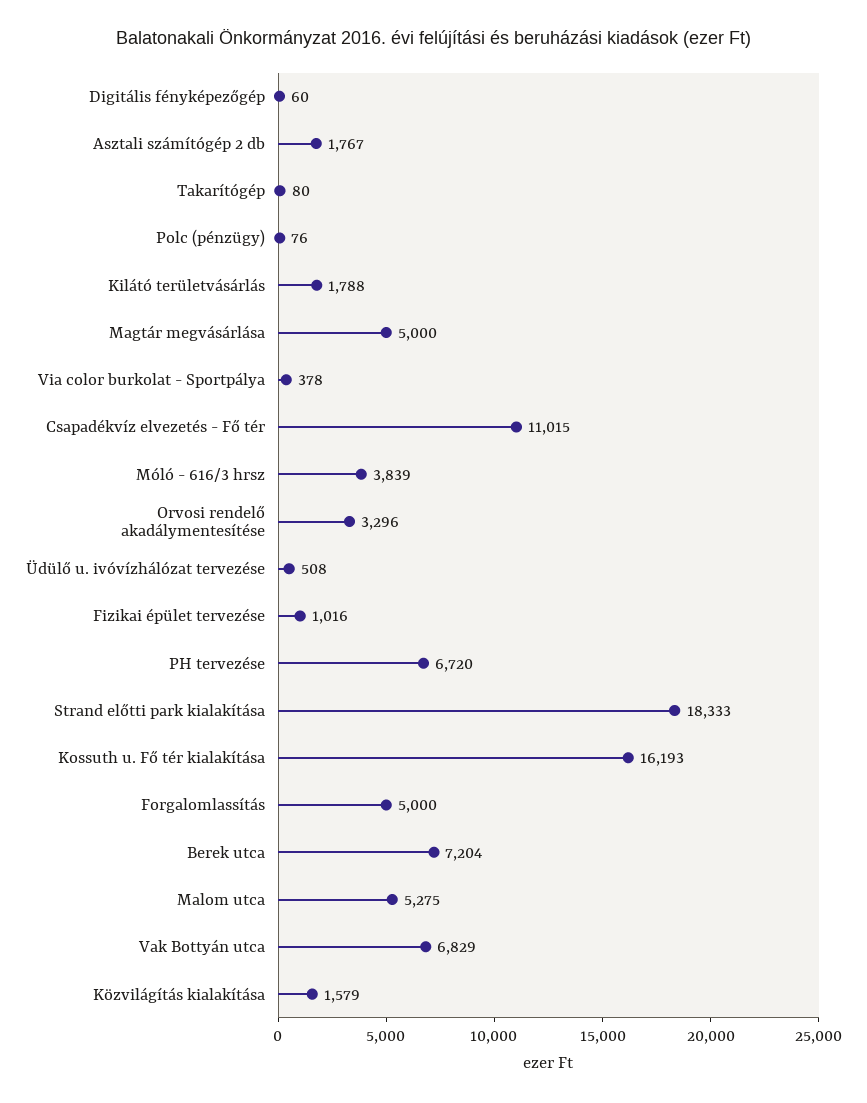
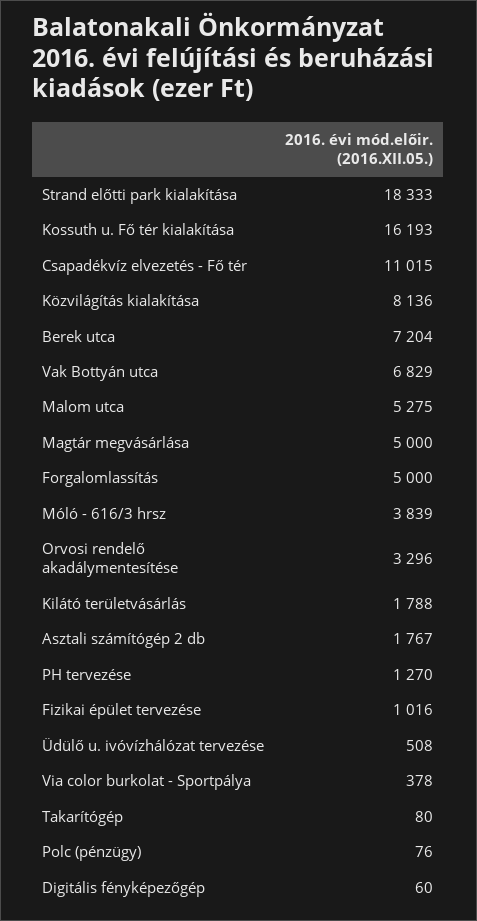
  {
    "Digitális fényképezőgép": 60,
    "Asztali számítógép 2 db": 1767,
    "Takarítógép": 80,
    "Polc (pénzügy)": 76,
    "Kilátó területvásárlás": 1788,
    "Magtár megvásárlása": 5000,
    "Via color burkolat - Sportpálya": 378,
    "Csapadékvíz elvezetés - Fő tér": 11015,
    "Móló - 616/3 hrsz": 3839,
    "Orvosi rendelő akadálymentesítése": 3296,
    "Üdülő u. ivóvízhálózat tervezése": 508,
    "Fizikai épület tervezése": 1016,
-   "PH tervezése": 6720,
+   "PH tervezése": 1270,
    "Strand előtti park kialakítása": 18333,
    "Kossuth u. Fő tér kialakítása": 16193,
    "Forgalomlassítás": 5000,
    "Berek utca": 7204,
    "Malom utca": 5275,
    "Vak Bottyán utca": 6829,
-   "Közvilágítás kialakítása": 1579
+   "Közvilágítás kialakítása": 8136
  }

